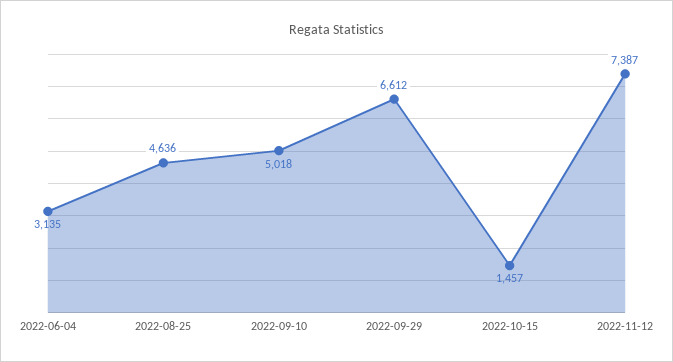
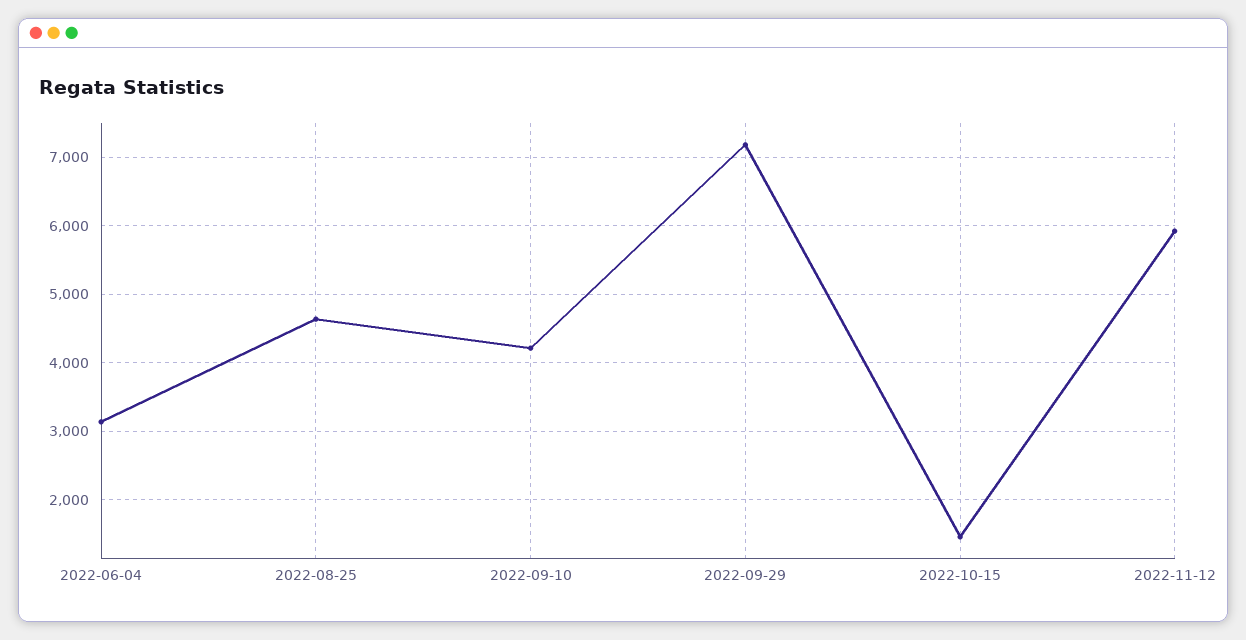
  {
    "2022-06-04": 3135,
    "2022-08-25": 4636,
-   "2022-09-10": 5018,
+   "2022-09-10": 4200,
-   "2022-09-29": 6612,
+   "2022-09-29": 7200,
    "2022-10-15": 1457,
-   "2022-11-12": 7387
+   "2022-11-12": 5900
  }

